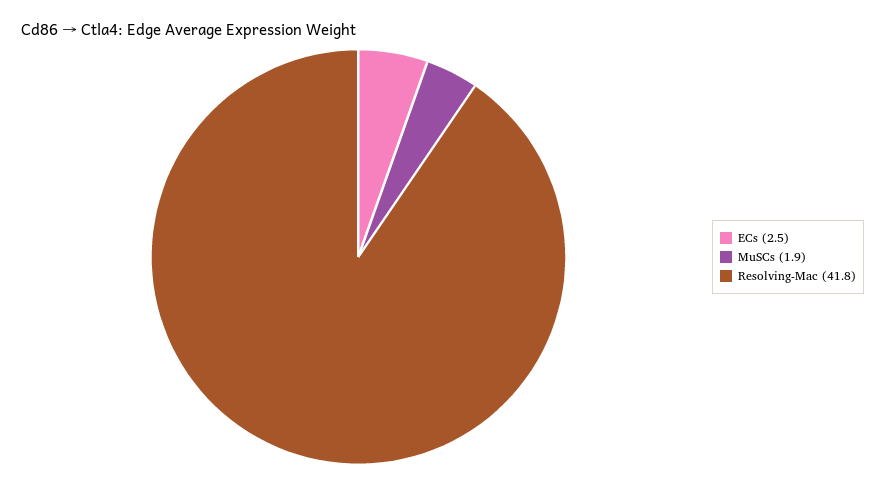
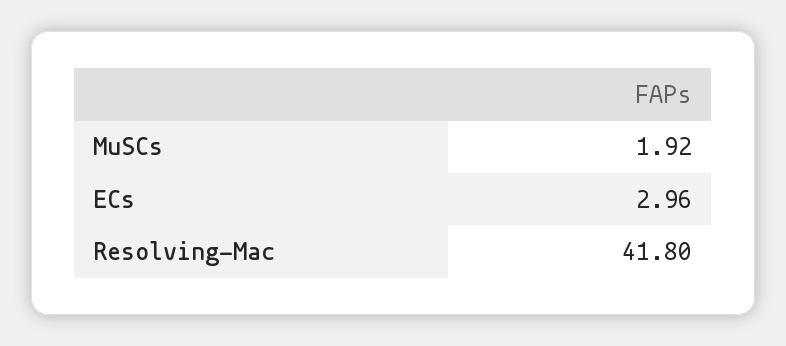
  {
-   "ECs": 2.5,
+   "ECs": 2.96,
    "MuSCs": 1.92,
    "Resolving-Mac": 41.8
  }

